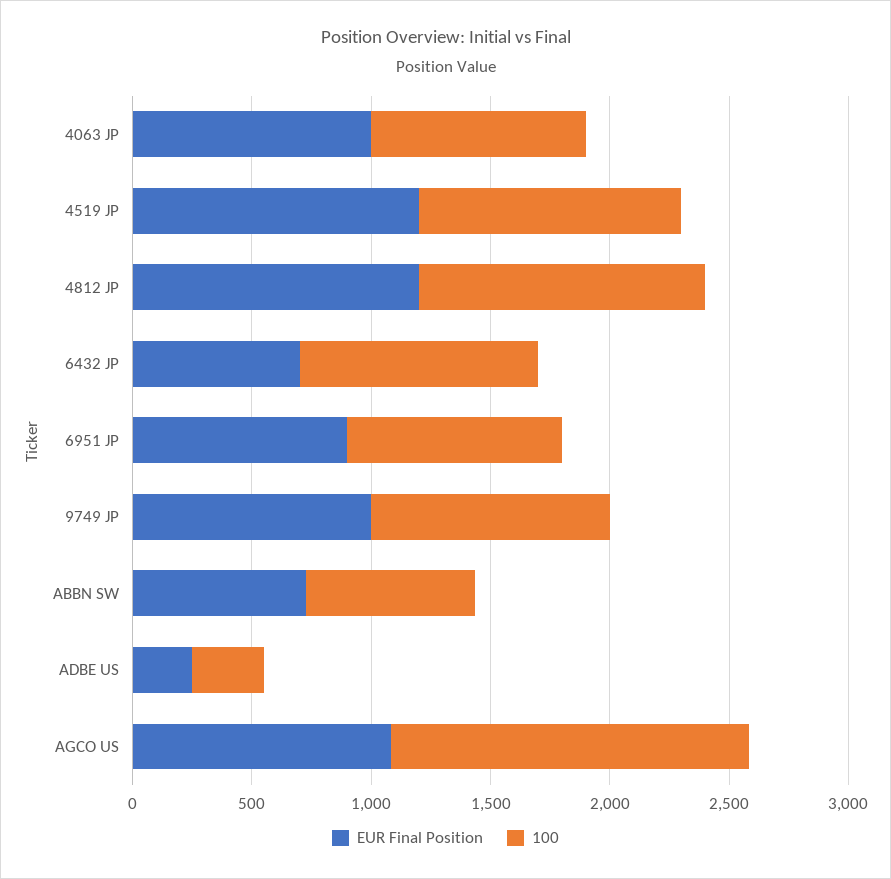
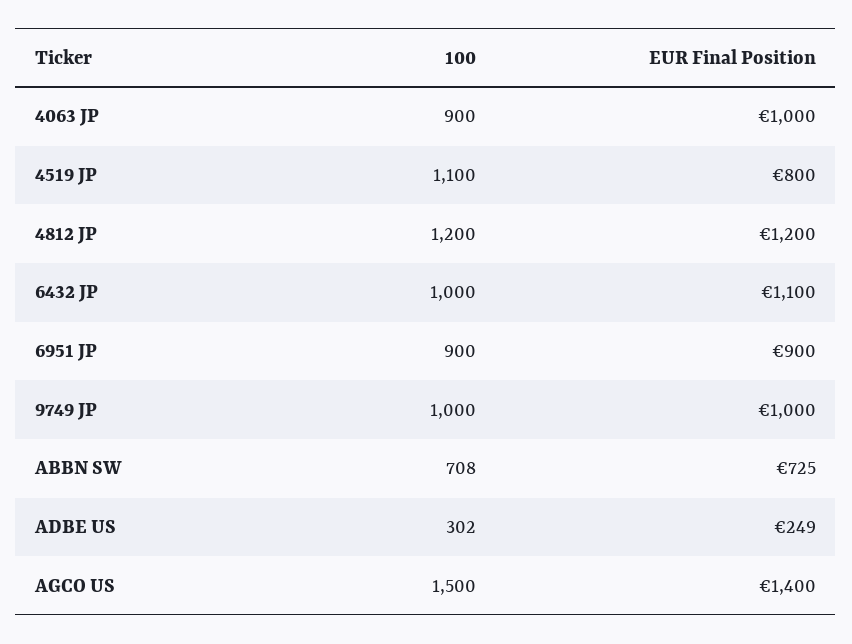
  {
    "EUR Final Position": {
      "4063 JP": 1000,
-     "4519 JP": 1200,
+     "4519 JP": 800,
      "4812 JP": 1200,
-     "6432 JP": 700,
+     "6432 JP": 1100,
      "6951 JP": 900,
      "9749 JP": 1000,
      "ABBN SW": 725,
      "ADBE US": 249,
-     "AGCO US": 1100
+     "AGCO US": 1400
    },
    "100": {
      "4063 JP": 900,
      "4519 JP": 1100,
      "4812 JP": 1200,
      "6432 JP": 1000,
      "6951 JP": 900,
      "9749 JP": 1000,
      "ABBN SW": 708,
      "ADBE US": 302,
      "AGCO US": 1500
    }
  }

